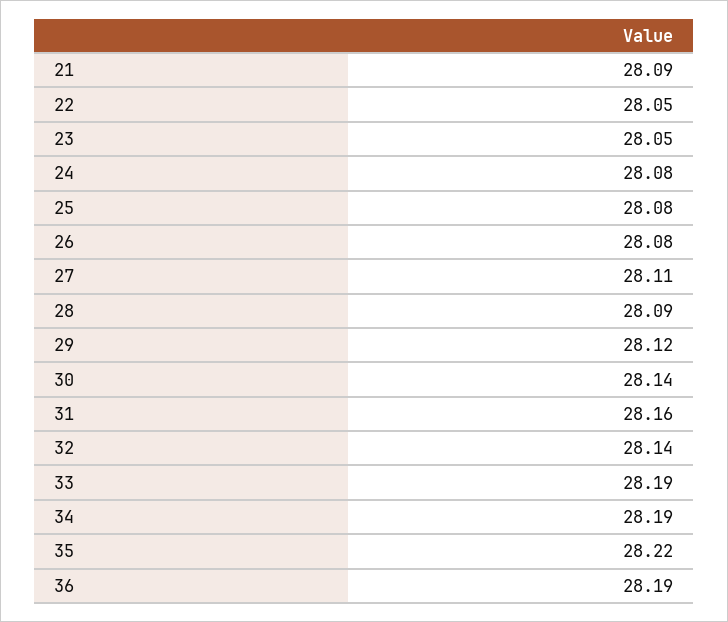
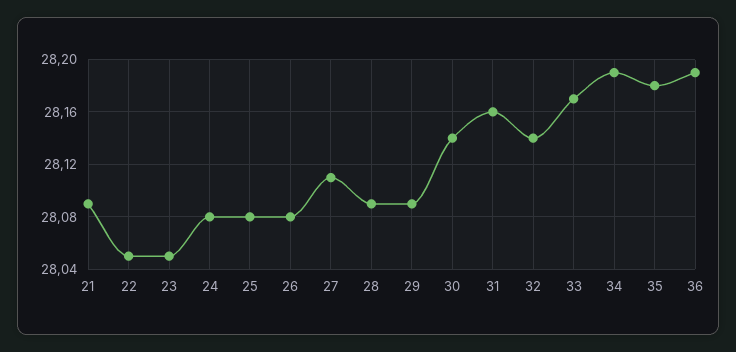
  {
    "21": 28.09,
    "22": 28.05,
    "23": 28.05,
    "24": 28.08,
    "25": 28.08,
    "26": 28.08,
    "27": 28.11,
    "28": 28.09,
-   "29": 28.12,
+   "29": 28.09,
    "30": 28.14,
    "31": 28.16,
    "32": 28.14,
-   "33": 28.19,
+   "33": 28.17,
    "34": 28.19,
-   "35": 28.22,
+   "35": 28.18,
    "36": 28.19
  }

